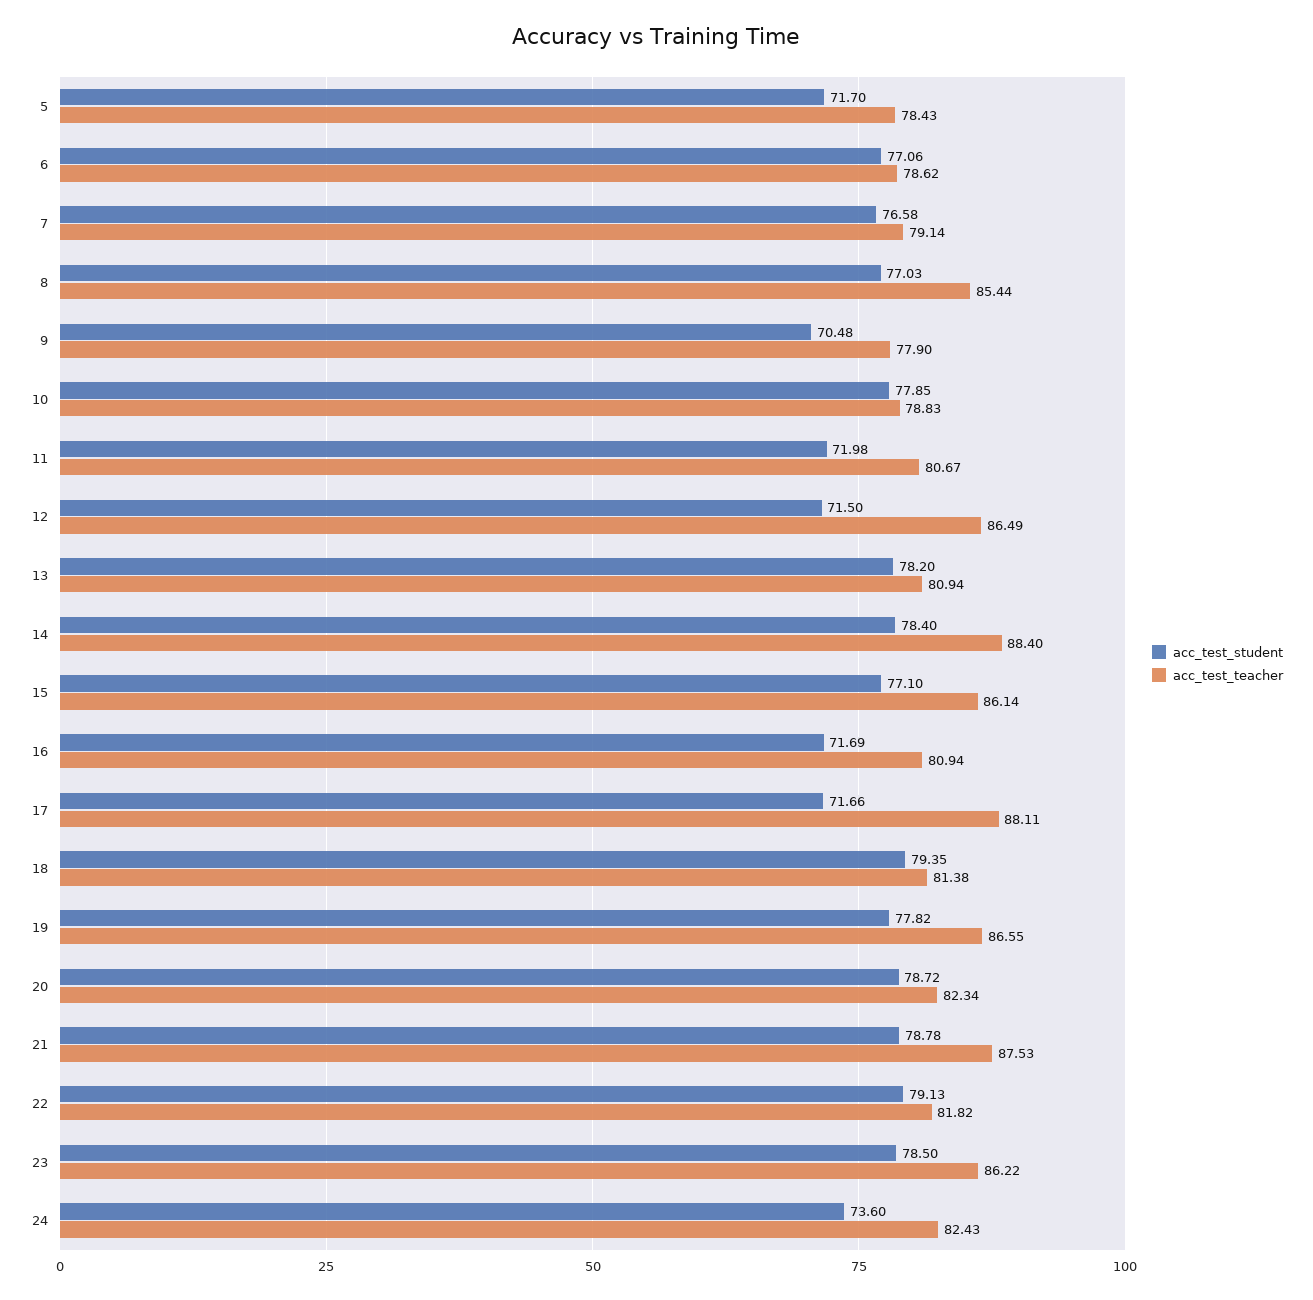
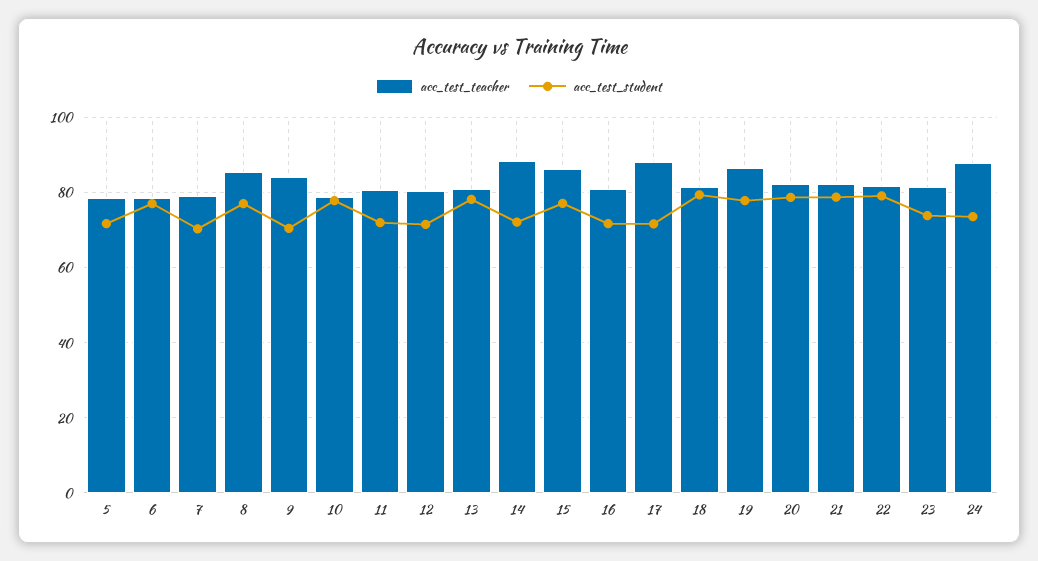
  {
    "acc_test_student": {
      "5": 71.7,
      "6": 77.06,
-     "7": 76.58,
+     "7": 70,
      "8": 77.03,
      "9": 70.48,
      "10": 77.85,
      "11": 71.98,
      "12": 71.5,
      "13": 78.2,
-     "14": 78.4,
+     "14": 72,
      "15": 77.1,
      "16": 71.69,
      "17": 71.66,
      "18": 79.35,
      "19": 77.82,
      "20": 78.72,
      "21": 78.78,
      "22": 79.13,
-     "23": 78.5,
+     "23": 74,
      "24": 73.6
    },
    "acc_test_teacher": {
      "5": 78.43,
      "6": 78.62,
      "7": 79.14,
      "8": 85.44,
-     "9": 77.9,
+     "9": 84,
      "10": 78.83,
      "11": 80.67,
-     "12": 86.49,
+     "12": 80,
      "13": 80.94,
      "14": 88.4,
      "15": 86.14,
      "16": 80.94,
      "17": 88.11,
      "18": 81.38,
      "19": 86.55,
      "20": 82.34,
-     "21": 87.53,
+     "21": 82,
      "22": 81.82,
-     "23": 86.22,
+     "23": 82,
-     "24": 82.43
+     "24": 88
    }
  }

